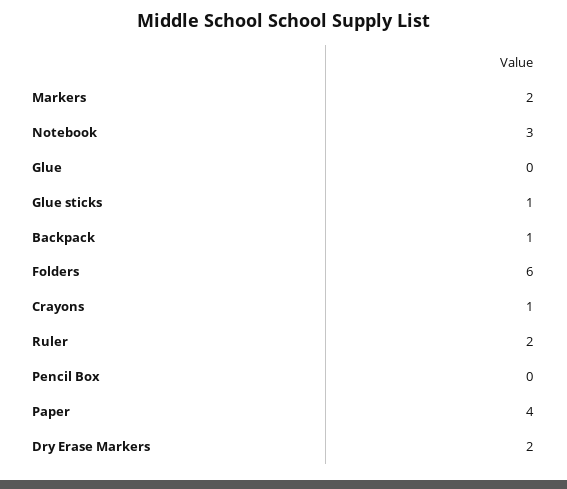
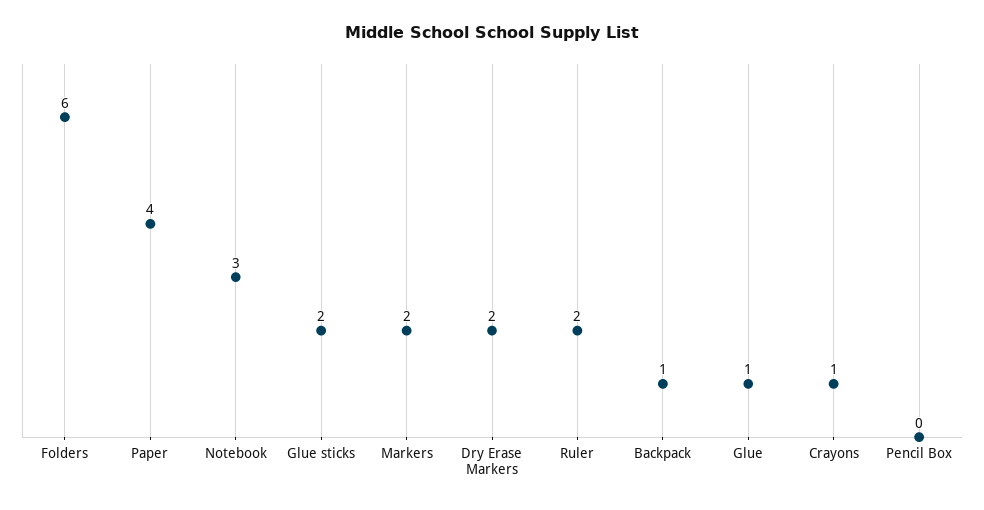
  {
    "Markers": 2,
    "Notebook": 3,
-   "Glue": 0,
+   "Glue": 1,
-   "Glue sticks": 1,
+   "Glue sticks": 2,
    "Backpack": 1,
    "Folders": 6,
    "Crayons": 1,
    "Ruler": 2,
    "Pencil Box": 0,
    "Paper": 4,
    "Dry Erase Markers": 2
  }

